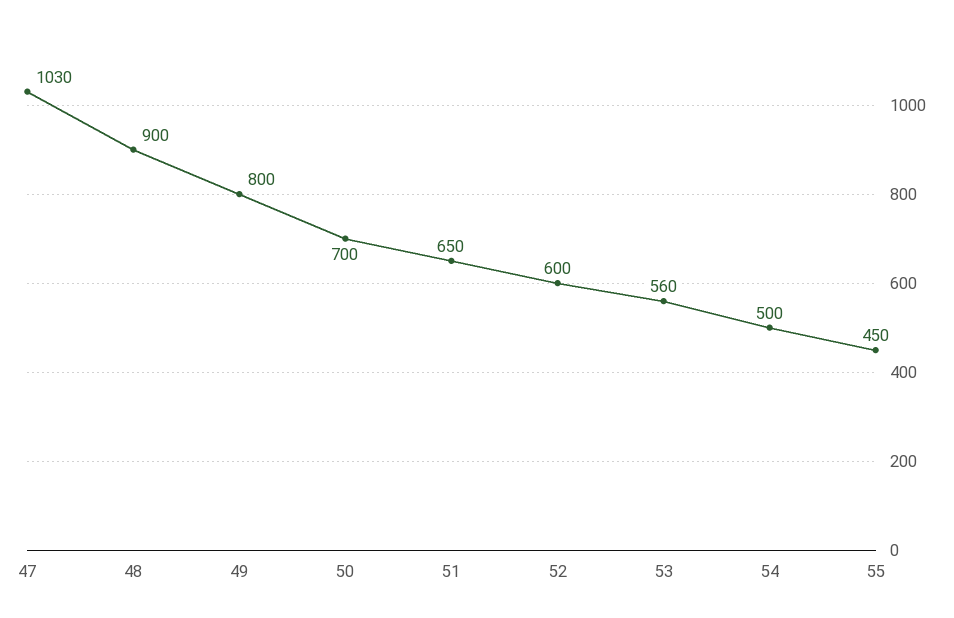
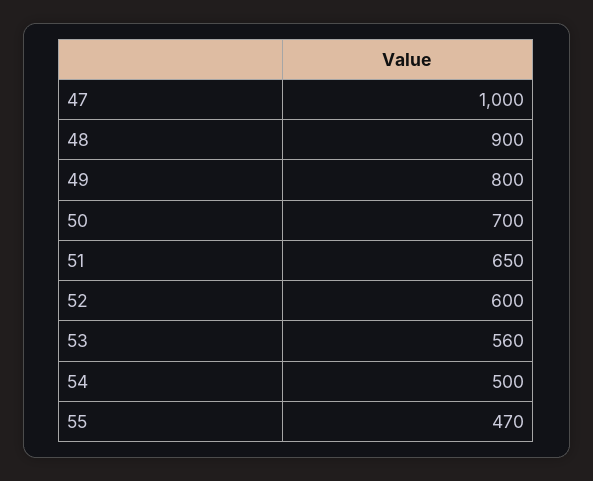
  {
-   "47": 1030,
+   "47": 1000,
    "48": 900,
    "49": 800,
    "50": 700,
    "51": 650,
    "52": 600,
    "53": 560,
    "54": 500,
-   "55": 450
+   "55": 470
  }

